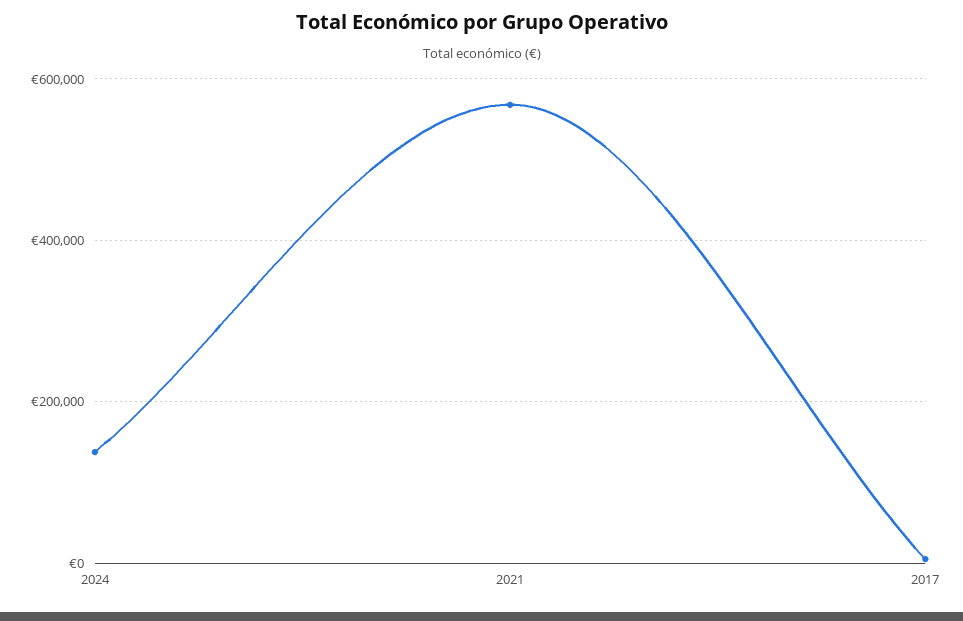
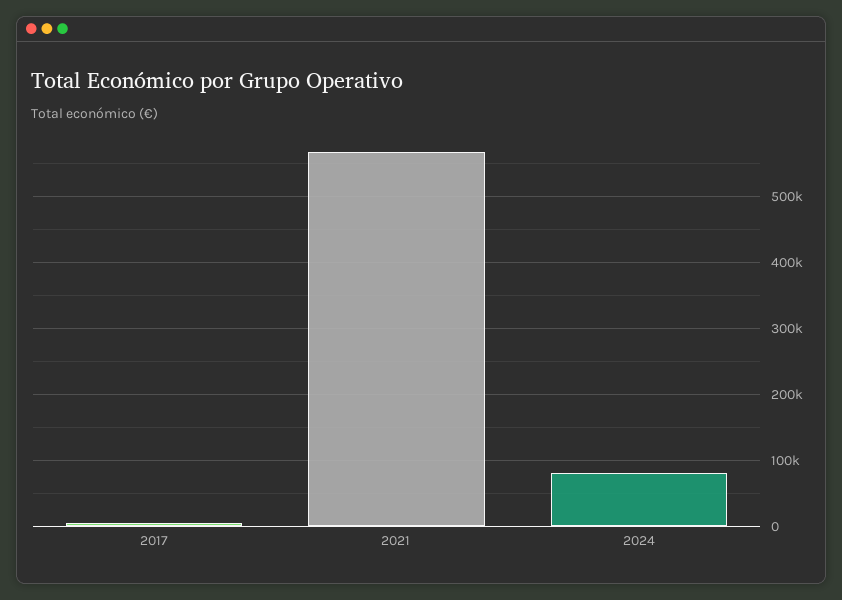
  {
-   "2024": 140000,
+   "2024": 80000,
    "2021": 570000,
    "2017": 10000
  }

